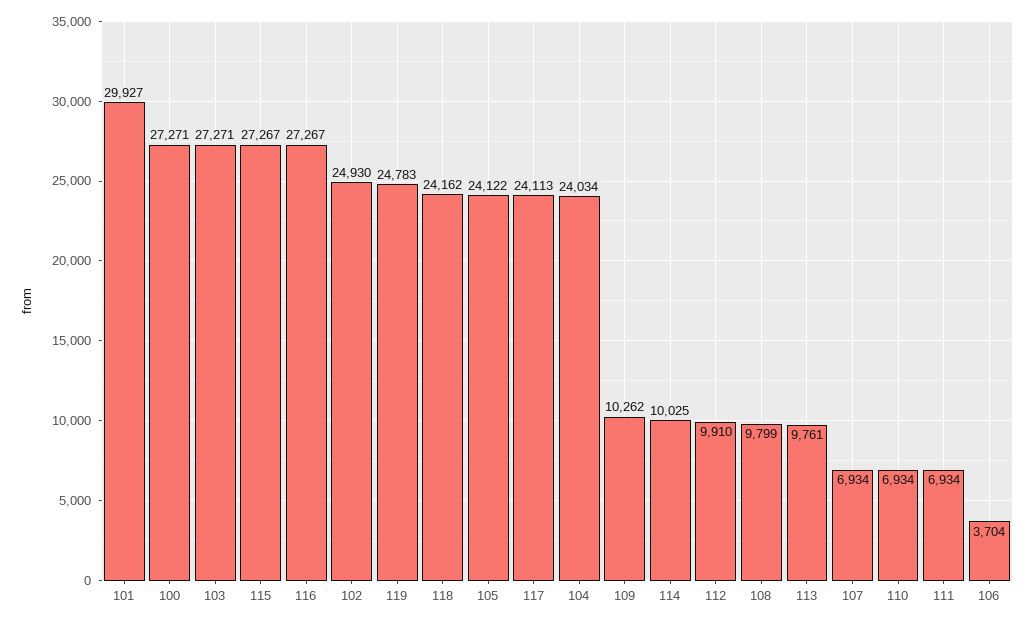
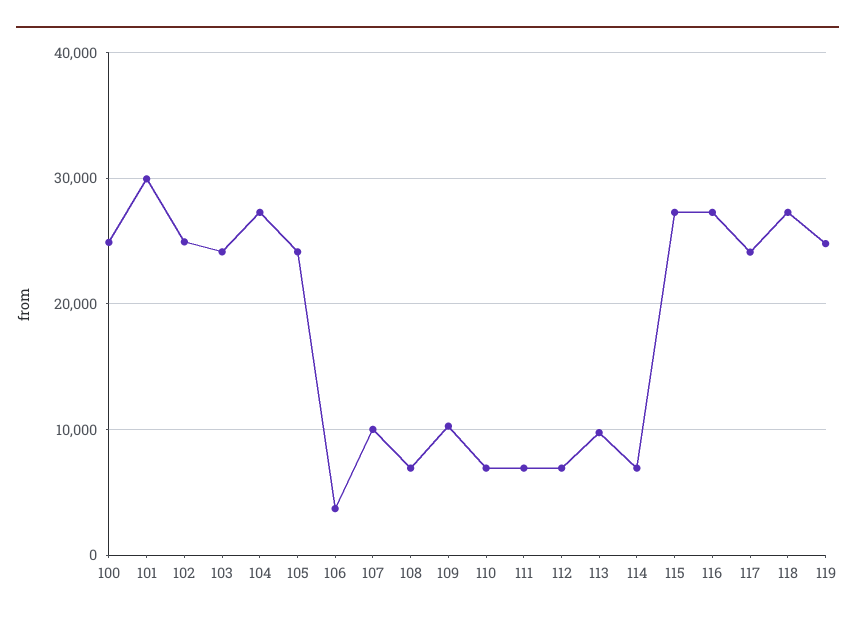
  {
    "101": 29927,
-   "100": 27271,
+   "100": 25000,
-   "103": 27271,
+   "103": 24000,
    "115": 27267,
    "116": 27267,
    "102": 24930,
    "119": 24783,
-   "118": 24162,
+   "118": 27000,
    "105": 24122,
    "117": 24113,
-   "104": 24034,
+   "104": 27000,
    "109": 10262,
-   "114": 10025,
+   "114": 7000,
-   "112": 9910,
+   "112": 7000,
-   "108": 9799,
+   "108": 7000,
    "113": 9761,
-   "107": 6934,
+   "107": 10000,
    "110": 6934,
    "111": 6934,
    "106": 3704
  }

